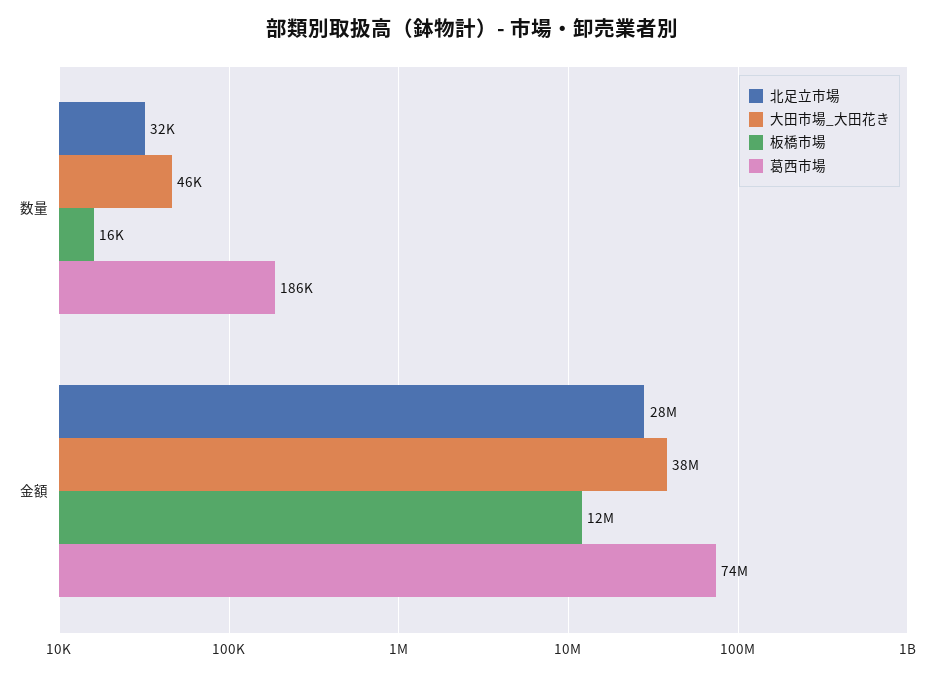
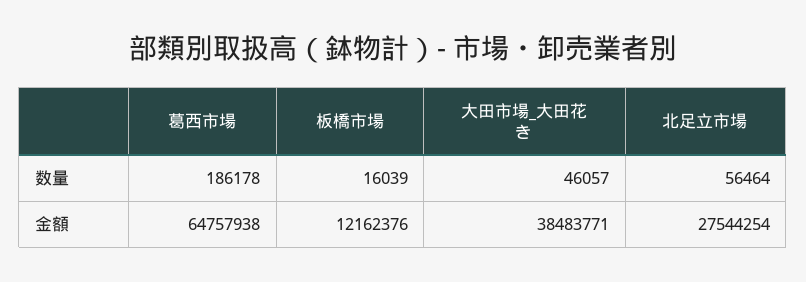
  {
    "北足立市場": {
-     "数量": 32000,
+     "数量": 56464,
      "金額": 27544254
    },
    "大田市場_大田花き": {
      "数量": 46057,
      "金額": 38483771
    },
    "板橋市場": {
      "数量": 16039,
      "金額": 12162376
    },
    "葛西市場": {
      "数量": 186178,
-     "金額": 74000000
+     "金額": 64757938
    }
  }

